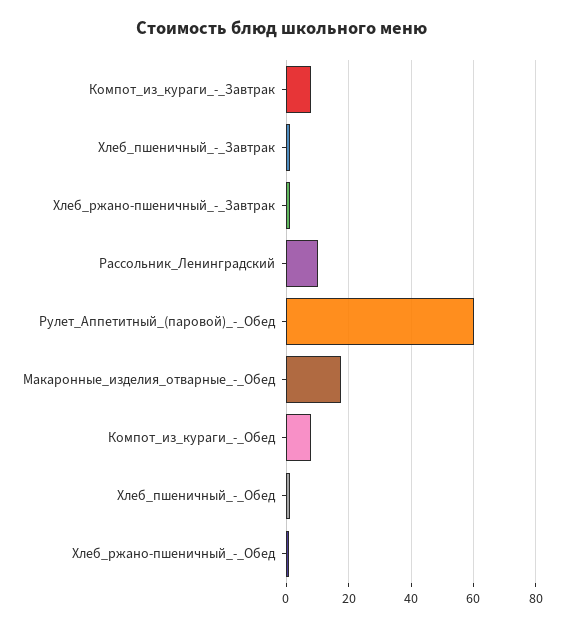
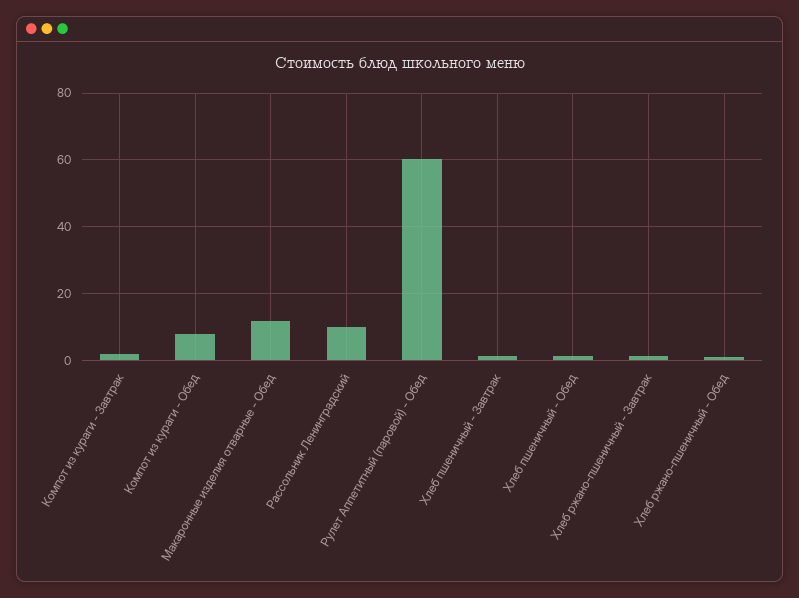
  {
-   "Компот_из_кураги_-_Завтрак": 8,
+   "Компот_из_кураги_-_Завтрак": 2,
    "Хлеб_пшеничный_-_Завтрак": 2,
    "Хлеб_ржано-пшеничный_-_Завтрак": 2,
    "Рассольник_Ленинградский": 10,
    "Рулет_Аппетитный_(паровой)_-_Обед": 60,
-   "Макаронные_изделия_отварные_-_Обед": 18,
+   "Макаронные_изделия_отварные_-_Обед": 12,
    "Компот_из_кураги_-_Обед": 8,
    "Хлеб_пшеничный_-_Обед": 2,
    "Хлеб_ржано-пшеничный_-_Обед": 0
  }

